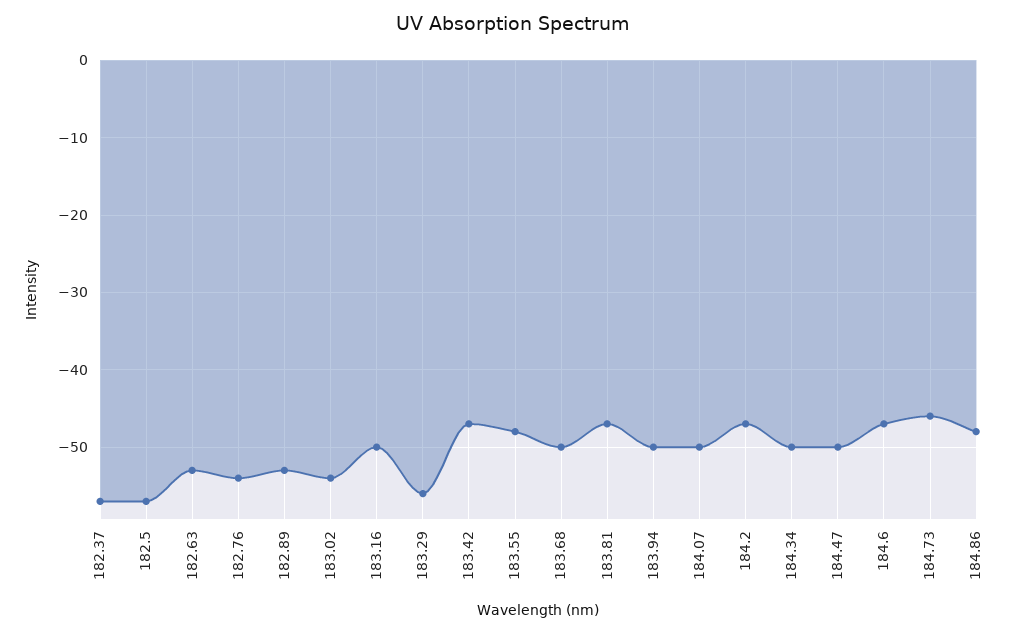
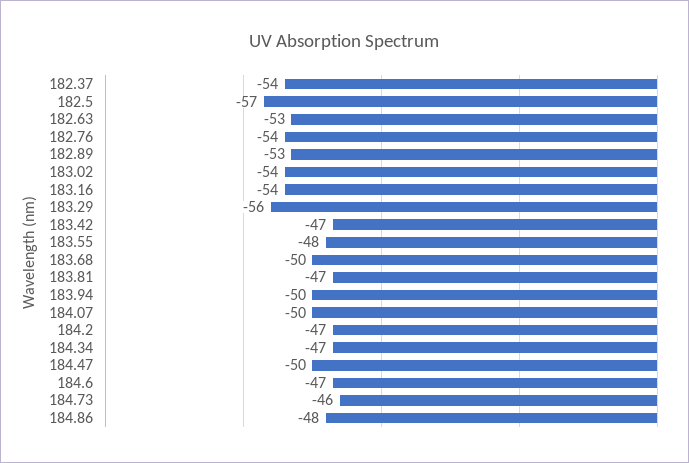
  {
-   "182.37": -57,
+   "182.37": -54,
    "182.5": -57,
    "182.63": -53,
    "182.76": -54,
    "182.89": -53,
    "183.02": -54,
-   "183.16": -50,
+   "183.16": -54,
    "183.29": -56,
    "183.42": -47,
    "183.55": -48,
    "183.68": -50,
    "183.81": -47,
    "183.94": -50,
    "184.07": -50,
    "184.2": -47,
-   "184.34": -50,
+   "184.34": -47,
    "184.47": -50,
    "184.6": -47,
    "184.73": -46,
    "184.86": -48
  }

